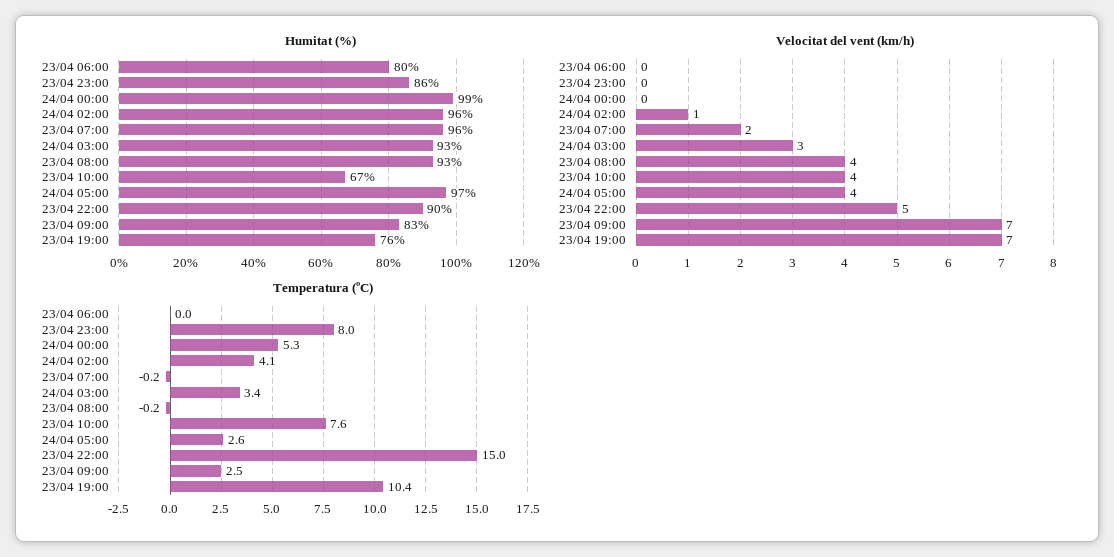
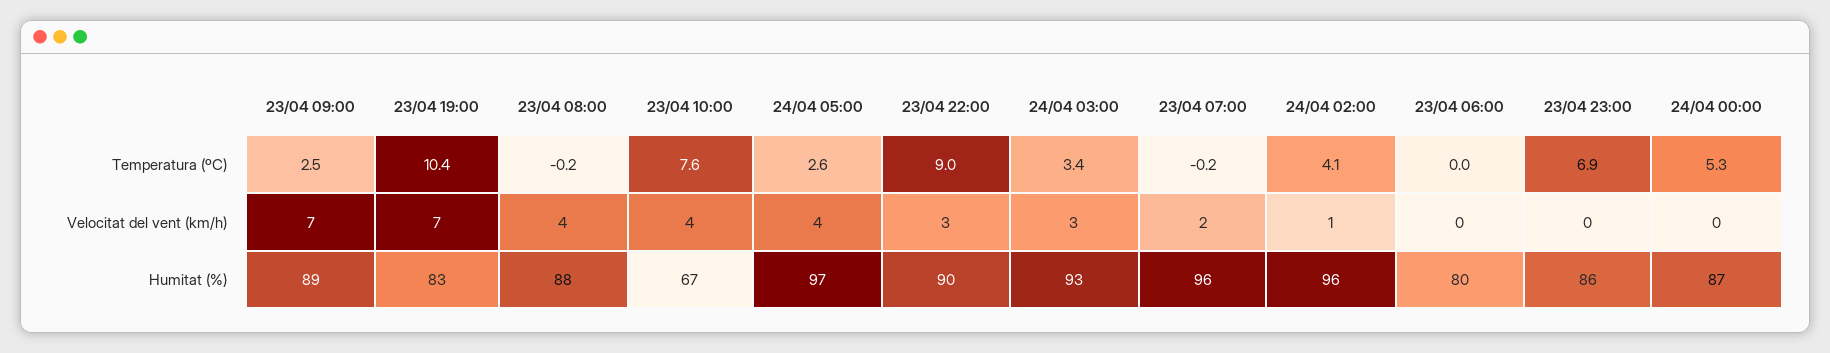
  {
    "Humitat (%)": {
      "23/04 06:00": 80,
      "23/04 23:00": 86,
-     "24/04 00:00": 99,
+     "24/04 00:00": 87,
      "24/04 02:00": 96,
      "23/04 07:00": 96,
      "24/04 03:00": 93,
-     "23/04 08:00": 93,
+     "23/04 08:00": 88,
      "23/04 10:00": 67,
      "24/04 05:00": 97,
      "23/04 22:00": 90,
-     "23/04 09:00": 83,
+     "23/04 09:00": 89,
-     "23/04 19:00": 76
+     "23/04 19:00": 83
    },
    "Velocitat del vent (km/h)": {
      "23/04 06:00": 0,
      "23/04 23:00": 0,
      "24/04 00:00": 0,
      "24/04 02:00": 1,
      "23/04 07:00": 2,
      "24/04 03:00": 3,
      "23/04 08:00": 4,
      "23/04 10:00": 4,
      "24/04 05:00": 4,
-     "23/04 22:00": 5,
+     "23/04 22:00": 3,
      "23/04 09:00": 7,
      "23/04 19:00": 7
    },
    "Temperatura (ºC)": {
      "23/04 06:00": 0,
-     "23/04 23:00": 8,
+     "23/04 23:00": 6.9,
      "24/04 00:00": 5.3,
      "24/04 02:00": 4.1,
      "23/04 07:00": -0.2,
      "24/04 03:00": 3.4,
      "23/04 08:00": -0.2,
      "23/04 10:00": 7.6,
      "24/04 05:00": 2.6,
-     "23/04 22:00": 15,
+     "23/04 22:00": 9,
      "23/04 09:00": 2.5,
      "23/04 19:00": 10.4
    }
  }

